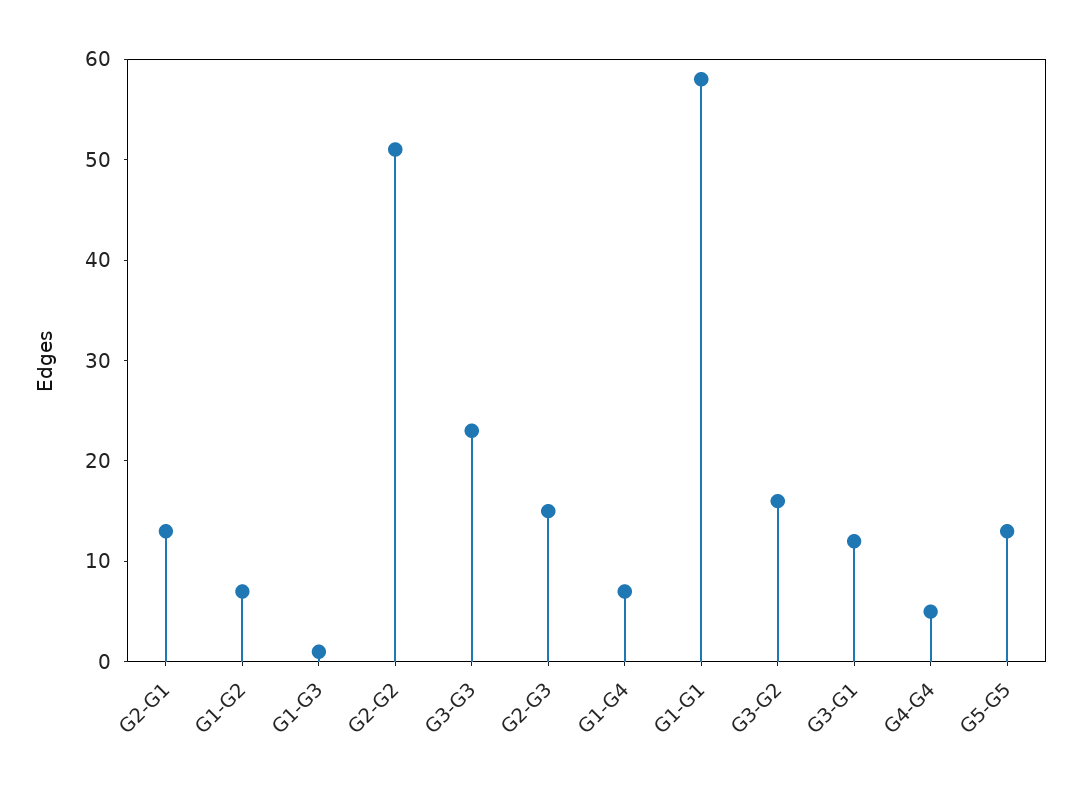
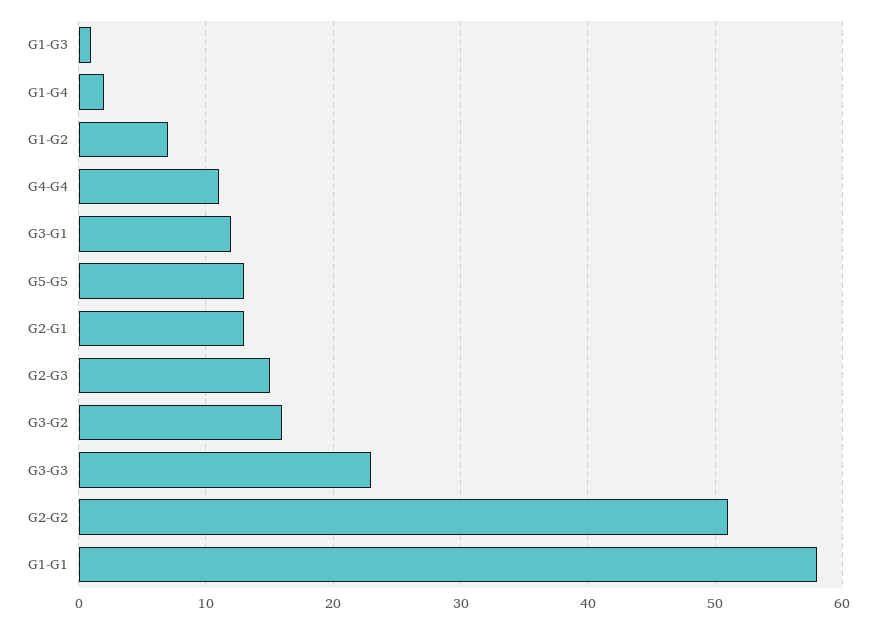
  {
    "G2-G1": 13,
    "G1-G2": 7,
    "G1-G3": 1,
    "G2-G2": 51,
    "G3-G3": 23,
    "G2-G3": 15,
-   "G1-G4": 7,
+   "G1-G4": 2,
    "G1-G1": 58,
    "G3-G2": 16,
    "G3-G1": 12,
-   "G4-G4": 5,
+   "G4-G4": 11,
    "G5-G5": 13
  }

